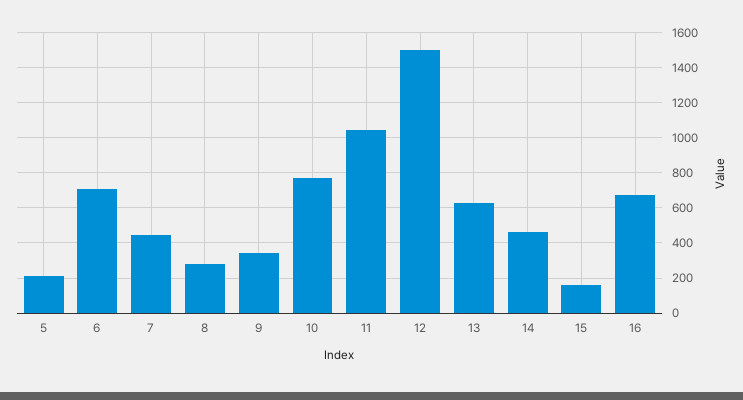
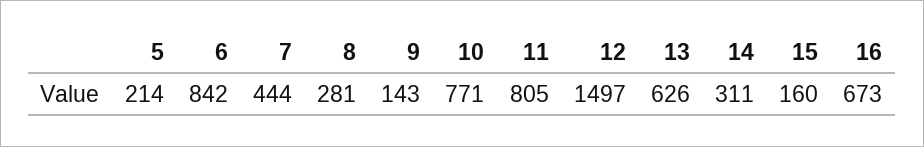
  {
    "5": 214,
-   "6": 700,
+   "6": 842,
    "7": 444,
    "8": 281,
-   "9": 350,
+   "9": 143,
    "10": 771,
-   "11": 1050,
+   "11": 805,
    "12": 1497,
    "13": 626,
-   "14": 450,
+   "14": 311,
    "15": 160,
    "16": 673
  }

